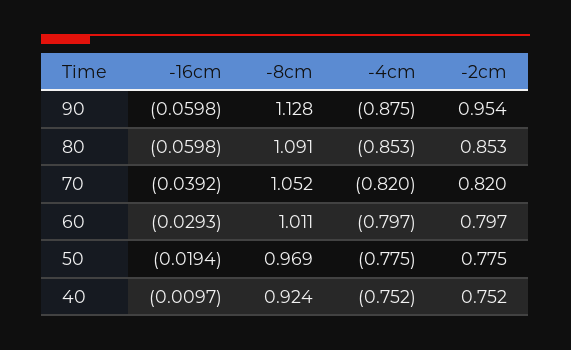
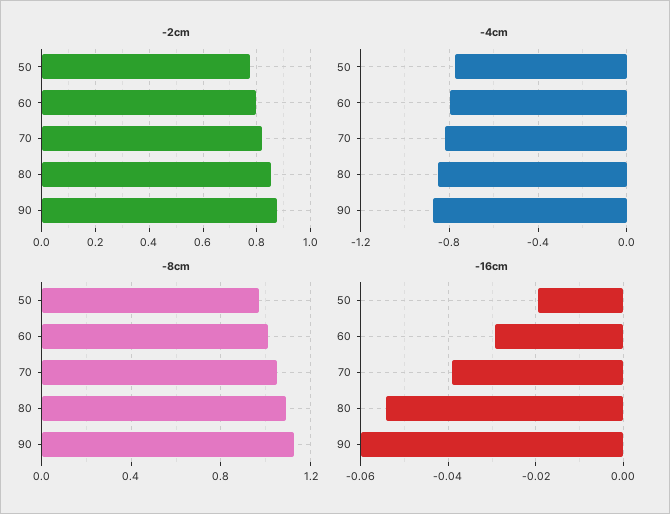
  {
    "-16cm": {
      "90": -0.0598,
-     "80": -0.0598,
+     "80": -0.054,
      "70": -0.0392,
      "60": -0.0293,
-     "50": -0.0194,
+     "50": -0.0194
-     "40": -0.0097
    },
    "-8cm": {
      "90": 1.128,
      "80": 1.091,
      "70": 1.052,
      "60": 1.011,
-     "50": 0.969,
+     "50": 0.969
-     "40": 0.924
    },
    "-4cm": {
      "90": -0.875,
      "80": -0.853,
      "70": -0.82,
      "60": -0.797,
-     "50": -0.775,
+     "50": -0.775
-     "40": -0.752
    },
    "-2cm": {
-     "90": 0.954,
+     "90": 0.875,
      "80": 0.853,
      "70": 0.82,
      "60": 0.797,
-     "50": 0.775,
+     "50": 0.775
-     "40": 0.752
    }
  }

